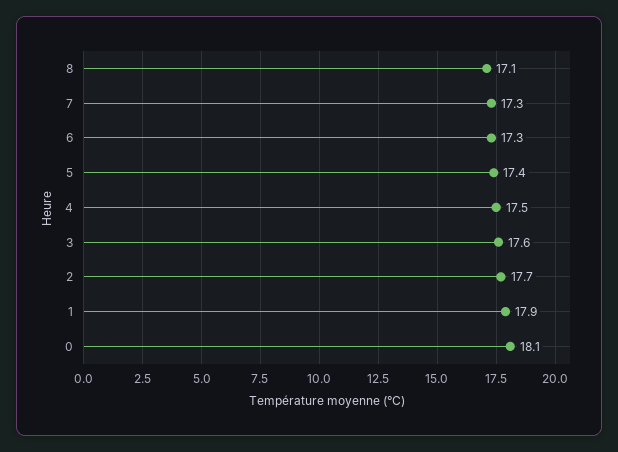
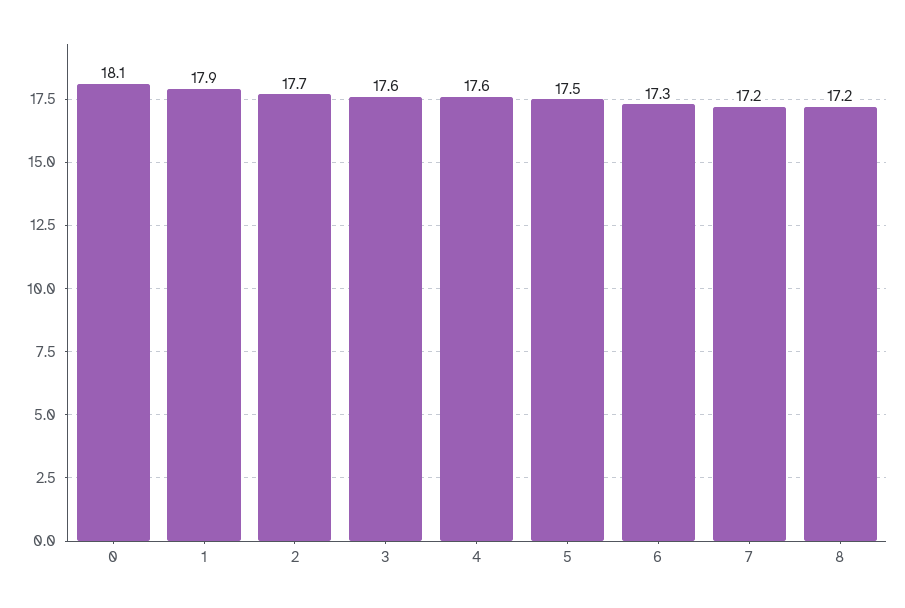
  {
-   "8": 17.1,
+   "8": 17.2,
-   "7": 17.3,
+   "7": 17.2,
    "6": 17.3,
-   "5": 17.4,
+   "5": 17.5,
-   "4": 17.5,
+   "4": 17.6,
    "3": 17.6,
    "2": 17.7,
    "1": 17.9,
    "0": 18.1
  }

